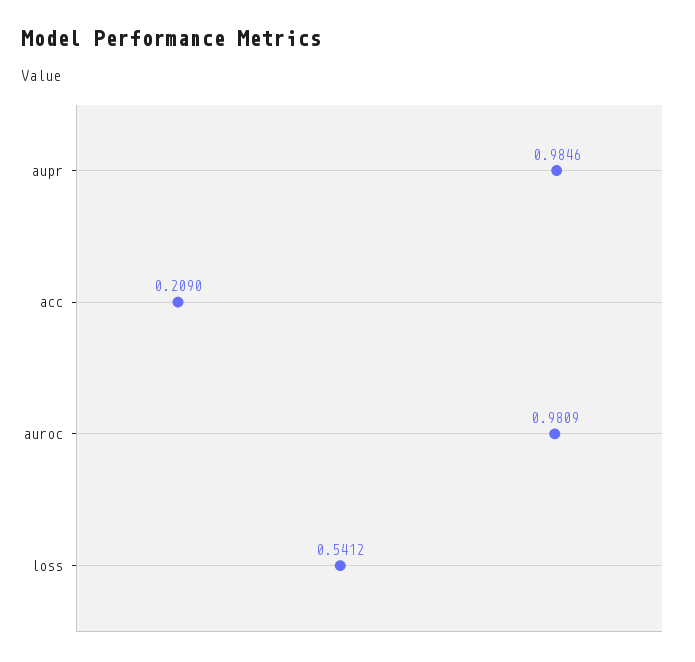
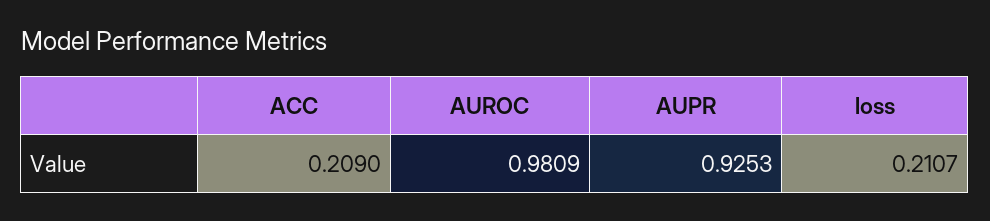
  {
-   "aupr": 0.9846,
+   "aupr": 0.9253,
    "acc": 0.209,
    "auroc": 0.9809,
-   "loss": 0.5412
+   "loss": 0.2107
  }

